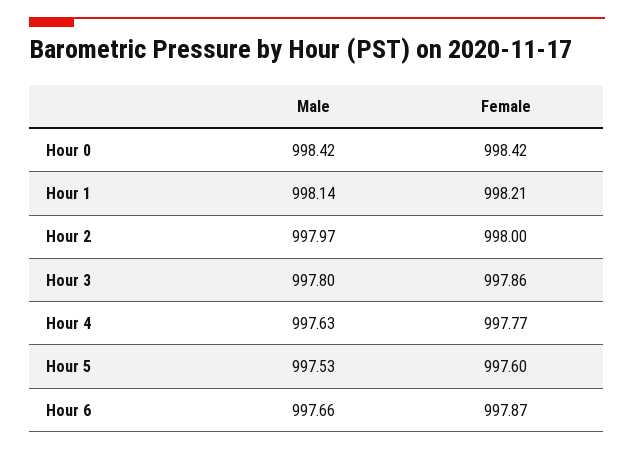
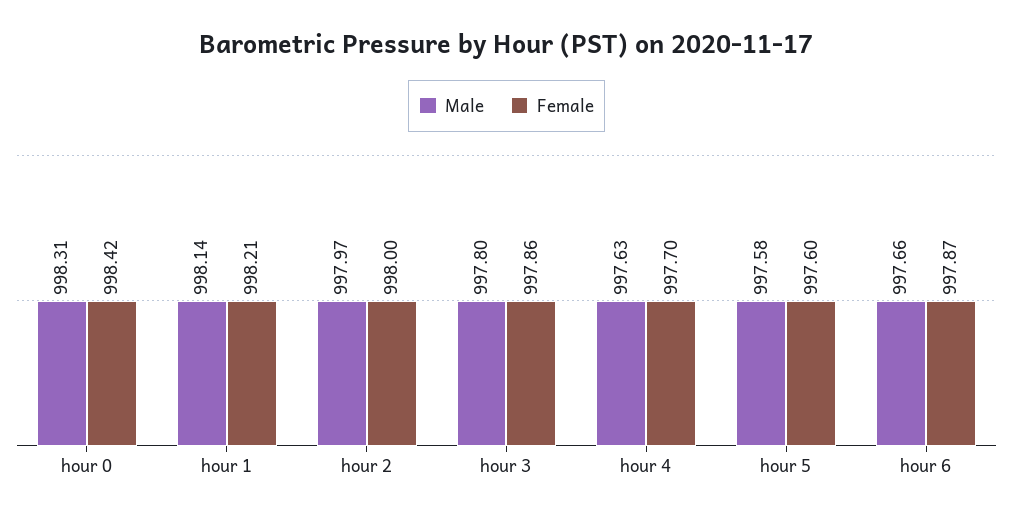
  {
    "Male": {
-     "Hour 0": 998.42,
+     "Hour 0": 998.31,
      "Hour 1": 998.14,
      "Hour 2": 997.97,
      "Hour 3": 997.8,
      "Hour 4": 997.63,
-     "Hour 5": 997.53,
+     "Hour 5": 997.58,
      "Hour 6": 997.66
    },
    "Female": {
      "Hour 0": 998.42,
      "Hour 1": 998.21,
      "Hour 2": 998,
      "Hour 3": 997.86,
-     "Hour 4": 997.77,
+     "Hour 4": 997.7,
      "Hour 5": 997.6,
      "Hour 6": 997.87
    }
  }

